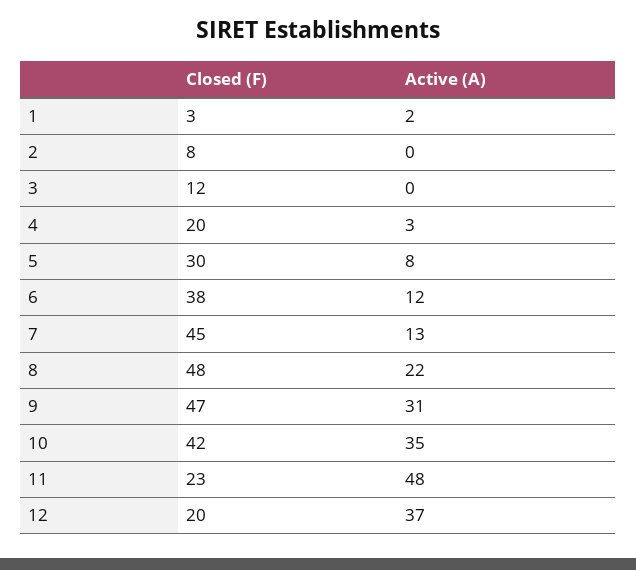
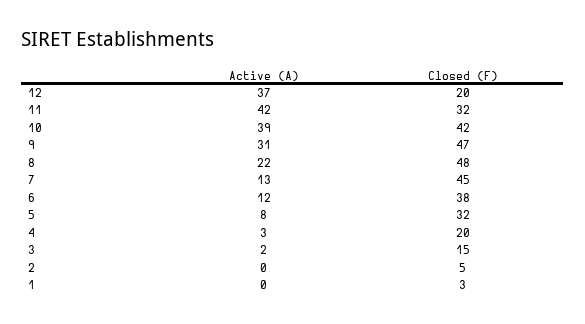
  {
    "Closed (F)": {
      "1": 3,
-     "2": 8,
+     "2": 5,
-     "3": 12,
+     "3": 15,
      "4": 20,
-     "5": 30,
+     "5": 32,
      "6": 38,
      "7": 45,
      "8": 48,
      "9": 47,
      "10": 42,
-     "11": 23,
+     "11": 32,
      "12": 20
    },
    "Active (A)": {
-     "1": 2,
+     "1": 0,
      "2": 0,
-     "3": 0,
+     "3": 2,
      "4": 3,
      "5": 8,
      "6": 12,
      "7": 13,
      "8": 22,
      "9": 31,
-     "10": 35,
+     "10": 39,
-     "11": 48,
+     "11": 42,
      "12": 37
    }
  }

